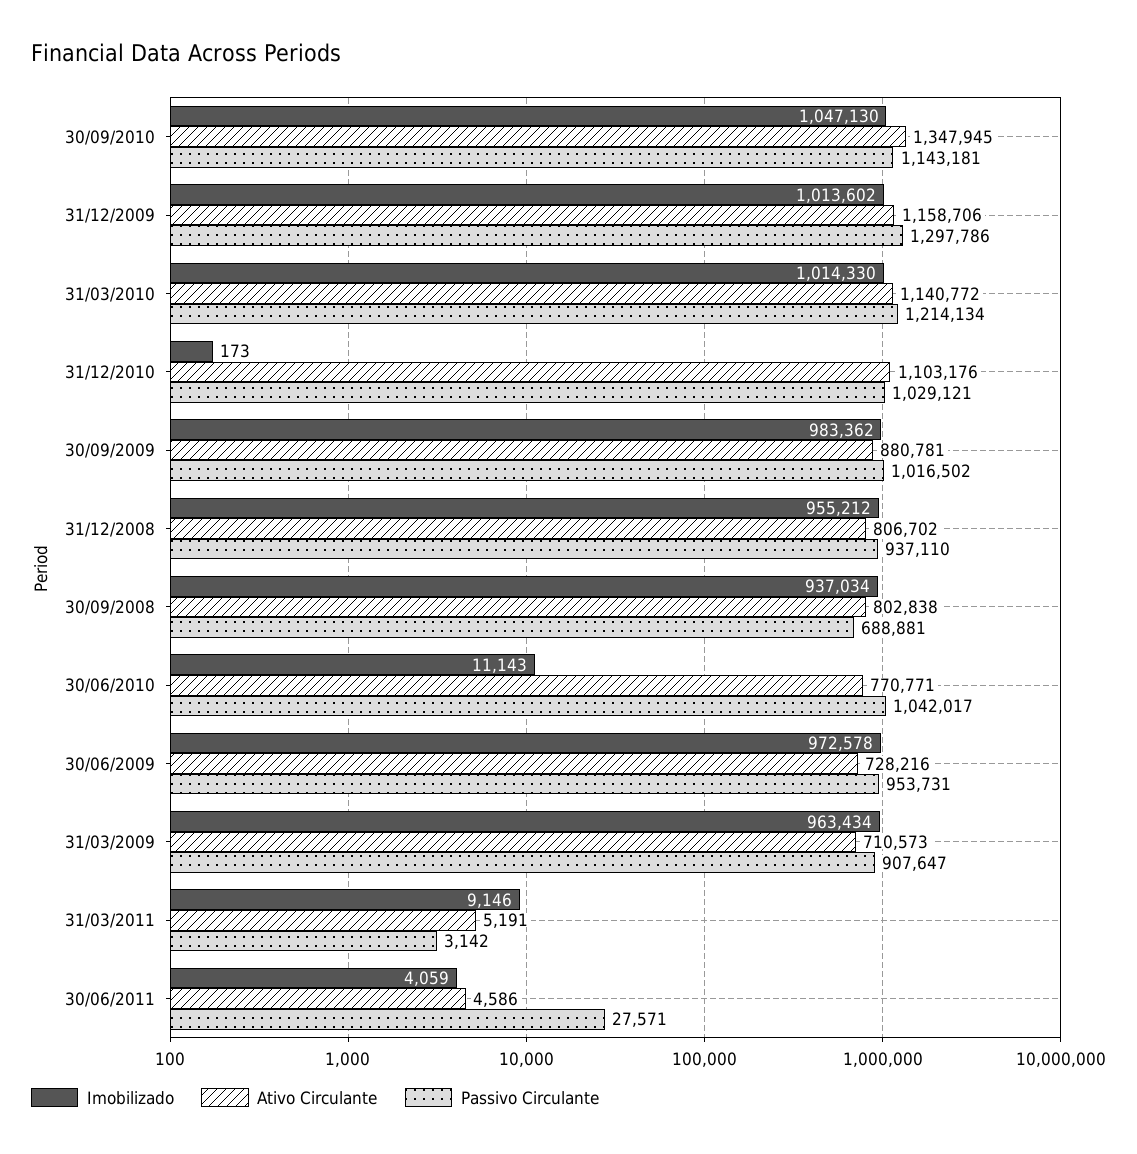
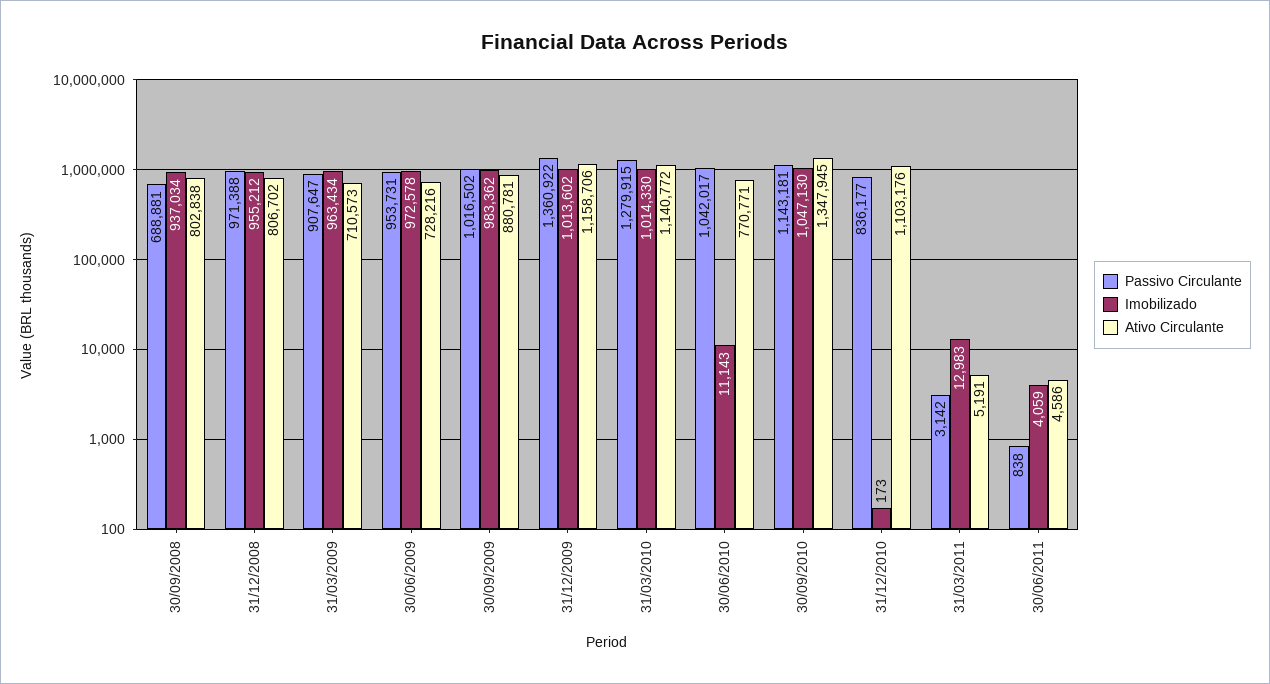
  {
    "Imobilizado": {
      "30/09/2010": 1047130,
      "31/12/2009": 1013602,
      "31/03/2010": 1014330,
      "31/12/2010": 173,
      "30/09/2009": 983362,
      "31/12/2008": 955212,
      "30/09/2008": 937034,
      "30/06/2010": 11143,
      "30/06/2009": 972578,
      "31/03/2009": 963434,
-     "31/03/2011": 9146,
+     "31/03/2011": 12983,
      "30/06/2011": 4059
    },
    "Ativo Circulante": {
      "30/09/2010": 1347945,
      "31/12/2009": 1158706,
      "31/03/2010": 1140772,
      "31/12/2010": 1103176,
      "30/09/2009": 880781,
      "31/12/2008": 806702,
      "30/09/2008": 802838,
      "30/06/2010": 770771,
      "30/06/2009": 728216,
      "31/03/2009": 710573,
      "31/03/2011": 5191,
      "30/06/2011": 4586
    },
    "Passivo Circulante": {
      "30/09/2010": 1143181,
-     "31/12/2009": 1297786,
+     "31/12/2009": 1360922,
-     "31/03/2010": 1214134,
+     "31/03/2010": 1279915,
-     "31/12/2010": 1029121,
+     "31/12/2010": 836177,
      "30/09/2009": 1016502,
-     "31/12/2008": 937110,
+     "31/12/2008": 971388,
      "30/09/2008": 688881,
      "30/06/2010": 1042017,
      "30/06/2009": 953731,
      "31/03/2009": 907647,
      "31/03/2011": 3142,
-     "30/06/2011": 27571
+     "30/06/2011": 838
    }
  }

